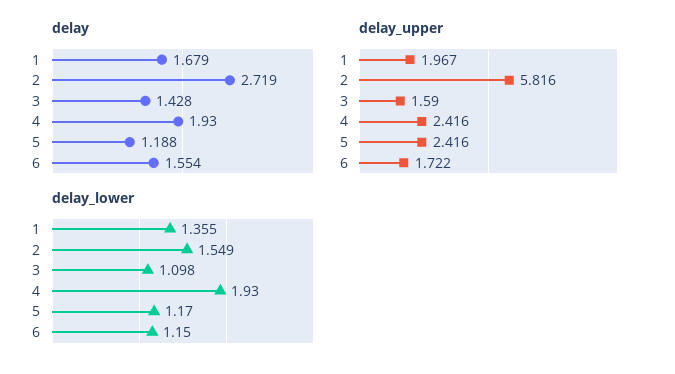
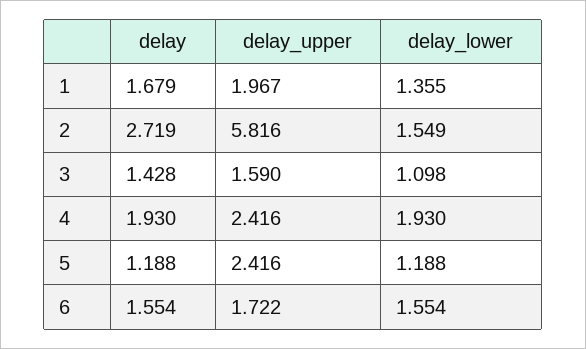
  {
    "delay": {
      "1": 1.679,
      "2": 2.719,
      "3": 1.428,
      "4": 1.93,
      "5": 1.188,
      "6": 1.554
    },
    "delay_upper": {
      "1": 1.967,
      "2": 5.816,
      "3": 1.59,
      "4": 2.416,
      "5": 2.416,
      "6": 1.722
    },
    "delay_lower": {
      "1": 1.355,
      "2": 1.549,
      "3": 1.098,
      "4": 1.93,
-     "5": 1.17,
+     "5": 1.188,
-     "6": 1.15
+     "6": 1.554
    }
  }

